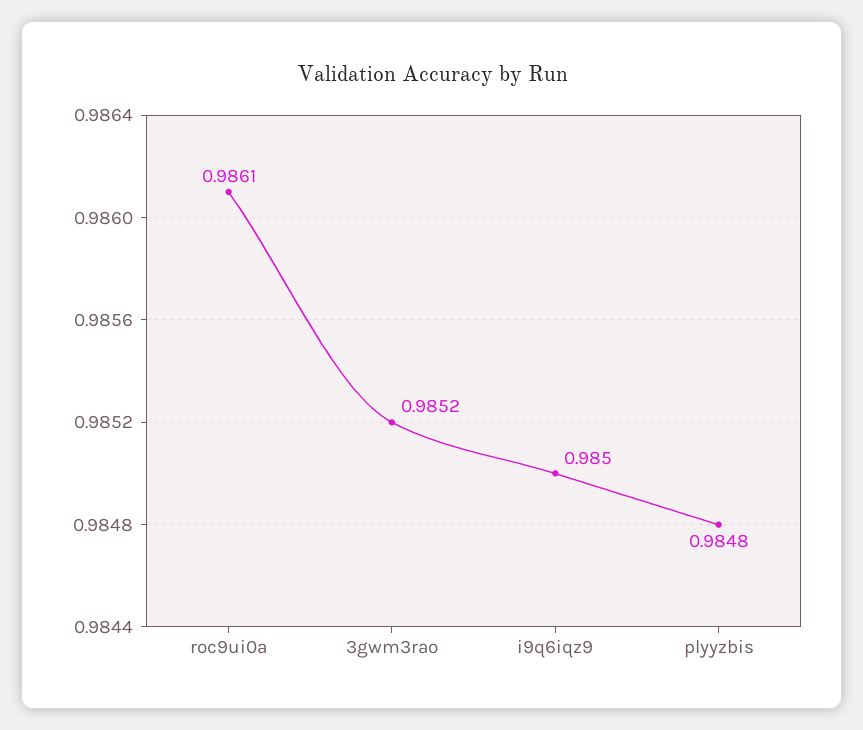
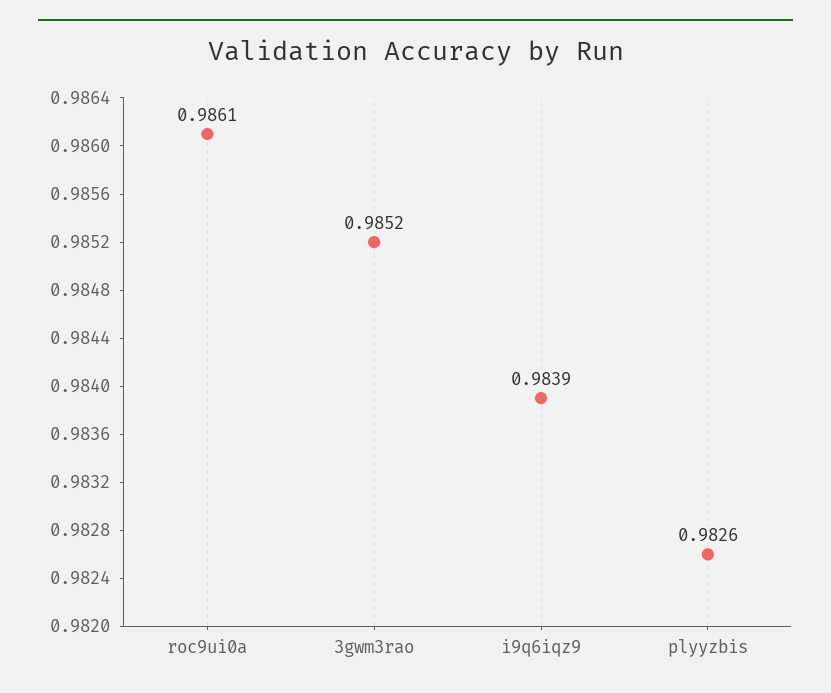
  {
    "roc9ui0a": 0.9861,
    "3gwm3rao": 0.9852,
-   "i9q6iqz9": 0.985,
+   "i9q6iqz9": 0.9839,
-   "plyyzbis": 0.9848
+   "plyyzbis": 0.9826
  }

